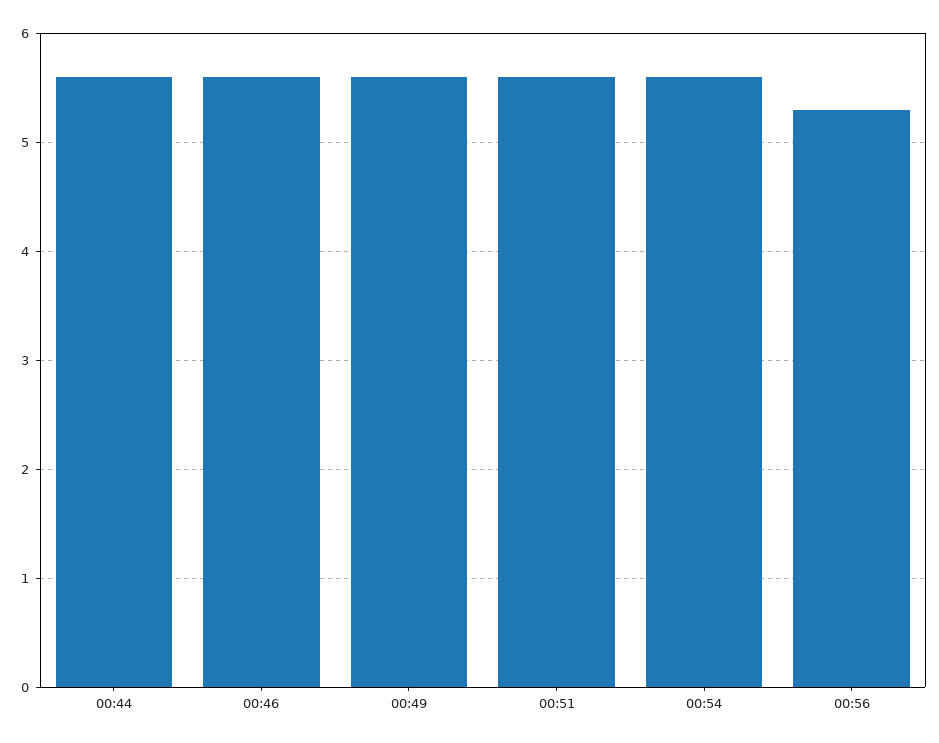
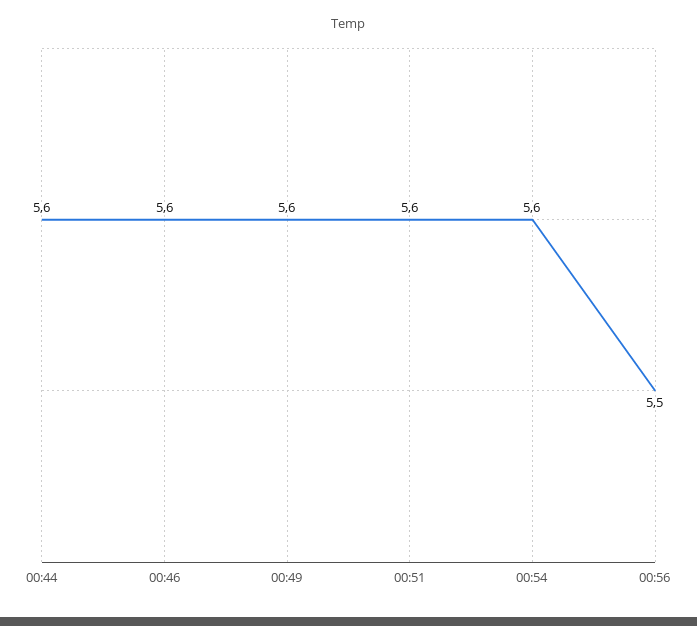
  {
    "00:44": 5.6,
    "00:46": 5.6,
    "00:49": 5.6,
    "00:51": 5.6,
    "00:54": 5.6,
-   "00:56": 5.3
+   "00:56": 5.5
  }

